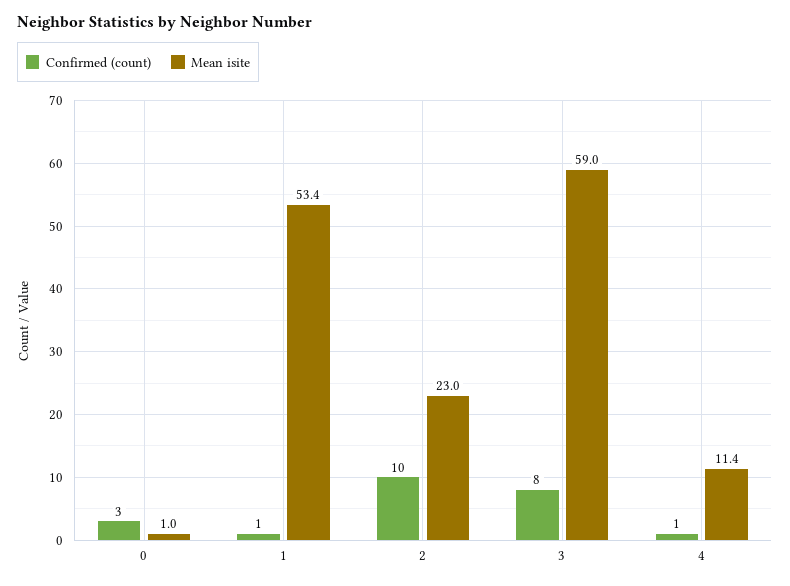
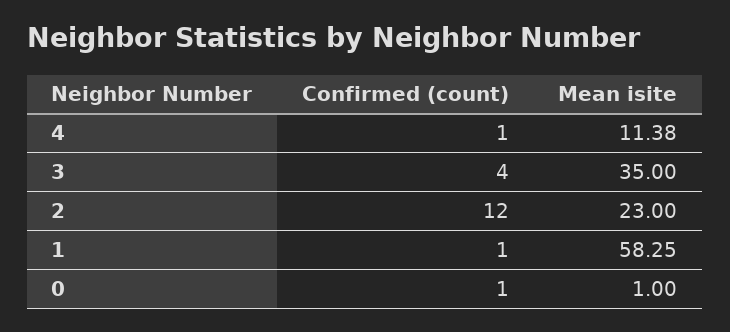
  {
    "Confirmed (count)": {
-     "0": 3,
+     "0": 1,
      "1": 1,
-     "2": 10,
+     "2": 12,
-     "3": 8,
+     "3": 4,
      "4": 1
    },
    "Mean isite": {
      "0": 1,
-     "1": 53.4,
+     "1": 58.25,
      "2": 23,
-     "3": 59,
+     "3": 35,
      "4": 11.38
    }
  }

